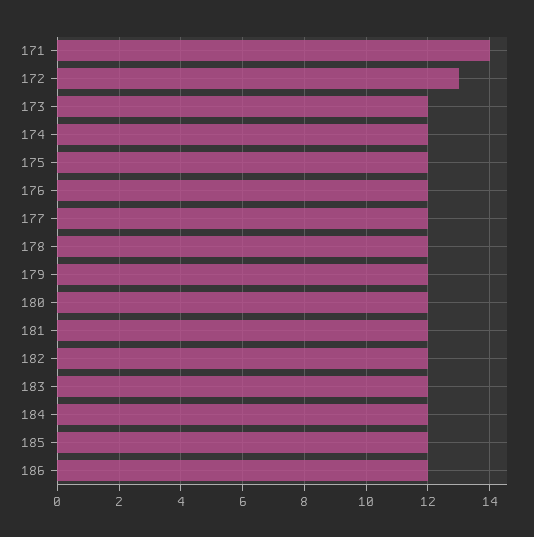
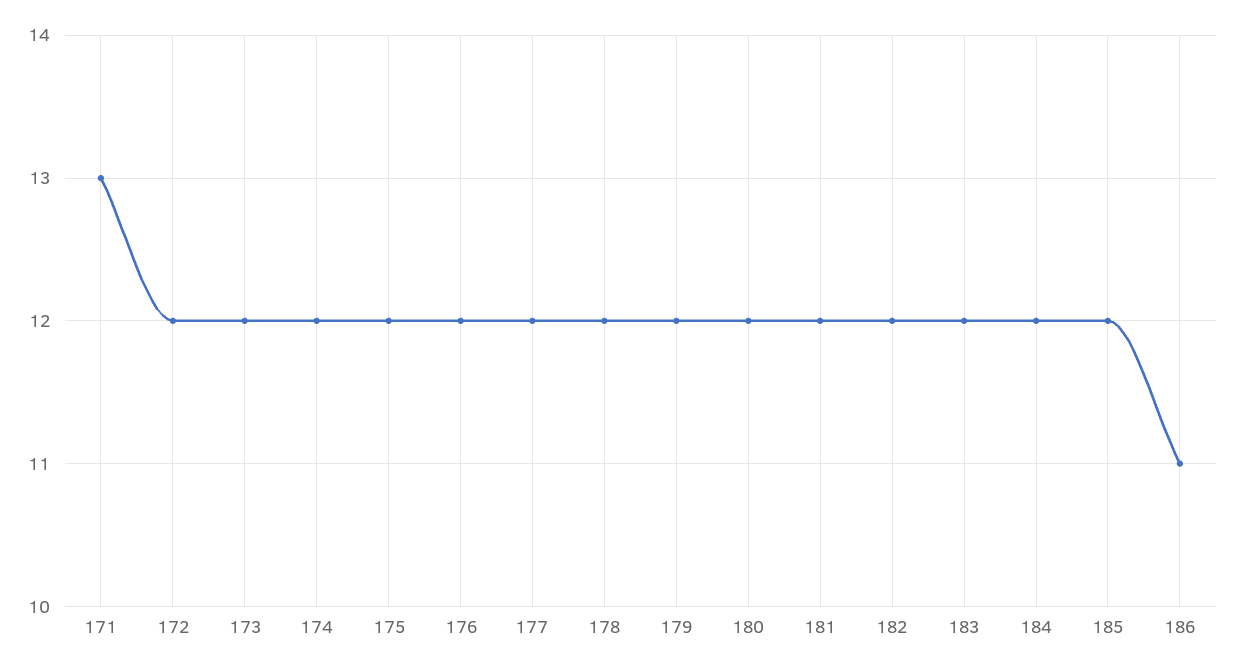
  {
-   "171": 14,
+   "171": 13,
-   "172": 13,
+   "172": 12,
    "173": 12,
    "174": 12,
    "175": 12,
    "176": 12,
    "177": 12,
    "178": 12,
    "179": 12,
    "180": 12,
    "181": 12,
    "182": 12,
    "183": 12,
    "184": 12,
    "185": 12,
-   "186": 12
+   "186": 11
  }

